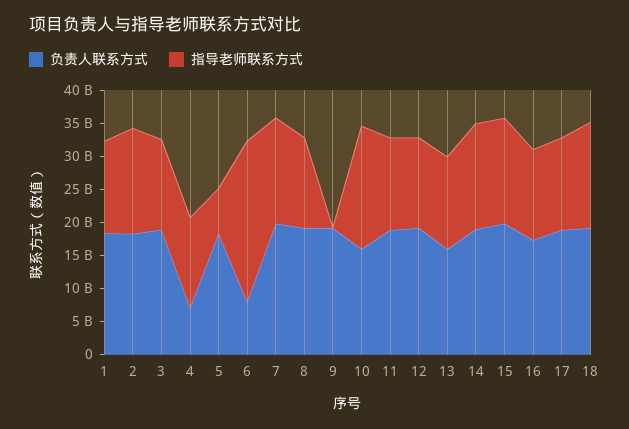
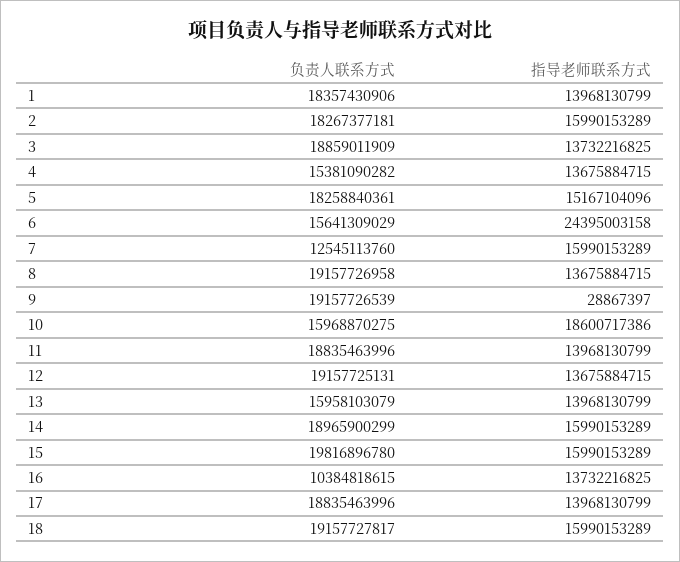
  {
    "负责人联系方式": {
      "1": 18357430906,
      "2": 18267377181,
      "3": 18859011909,
-     "4": 7500000000,
+     "4": 15381090282,
      "5": 18258840361,
-     "6": 7500000000,
+     "6": 15641309029,
-     "7": 20000000000,
+     "7": 12545113760,
      "8": 19157726958,
      "9": 19157726539,
      "10": 15968870275,
      "11": 18835463996,
      "12": 19157725131,
      "13": 15958103079,
      "14": 18965900299,
      "15": 19816896780,
-     "16": 17500000000,
+     "16": 10384818615,
      "17": 18835463996,
      "18": 19157727817
    },
    "指导老师联系方式": {
      "1": 13968130799,
      "2": 15990153289,
      "3": 13732216825,
      "4": 13675884715,
-     "5": 7500000000,
+     "5": 15167104096,
      "6": 24395003158,
      "7": 15990153289,
      "8": 13675884715,
      "9": 28867397,
      "10": 18600717386,
      "11": 13968130799,
      "12": 13675884715,
      "13": 13968130799,
      "14": 15990153289,
      "15": 15990153289,
      "16": 13732216825,
      "17": 13968130799,
      "18": 15990153289
    }
  }

